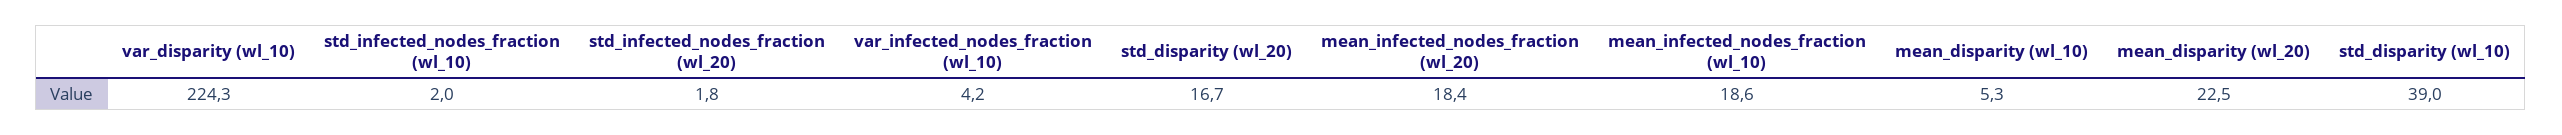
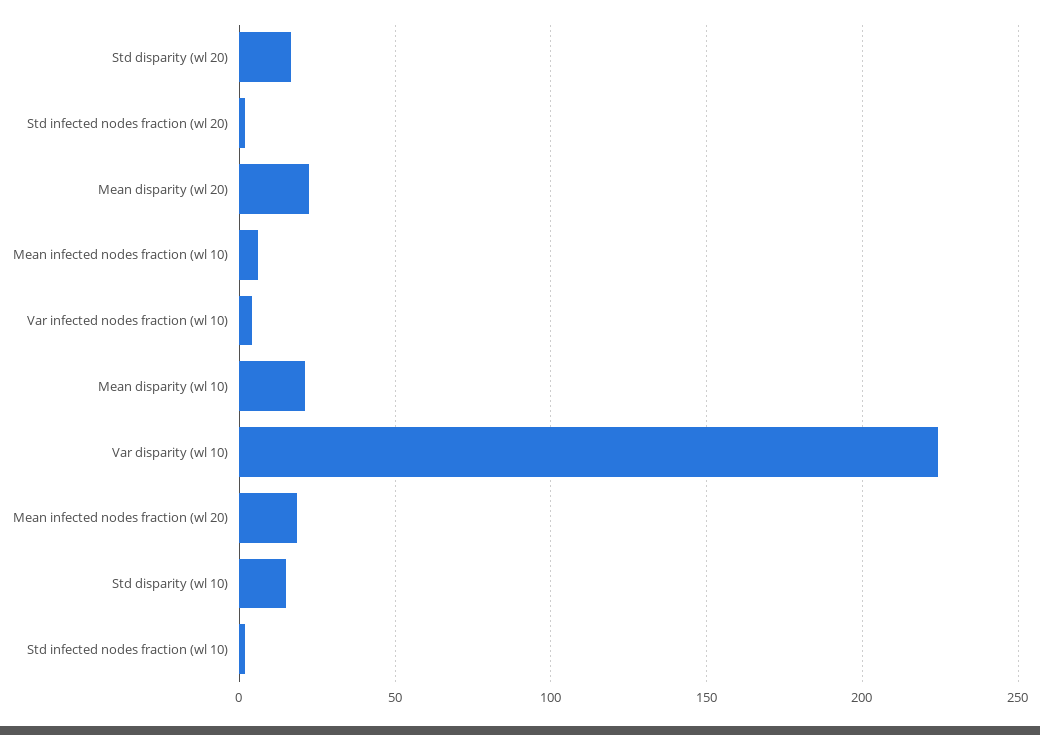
  {
    "var_disparity (wl_10)": 224.3,
    "std_infected_nodes_fraction (wl_10)": 2,
    "std_infected_nodes_fraction (wl_20)": 1.8,
    "var_infected_nodes_fraction (wl_10)": 4.2,
    "std_disparity (wl_20)": 16.7,
    "mean_infected_nodes_fraction (wl_20)": 18.4,
-   "mean_infected_nodes_fraction (wl_10)": 18.6,
+   "mean_infected_nodes_fraction (wl_10)": 5,
-   "mean_disparity (wl_10)": 5.3,
+   "mean_disparity (wl_10)": 20,
    "mean_disparity (wl_20)": 22.5,
-   "std_disparity (wl_10)": 39
+   "std_disparity (wl_10)": 15
  }

